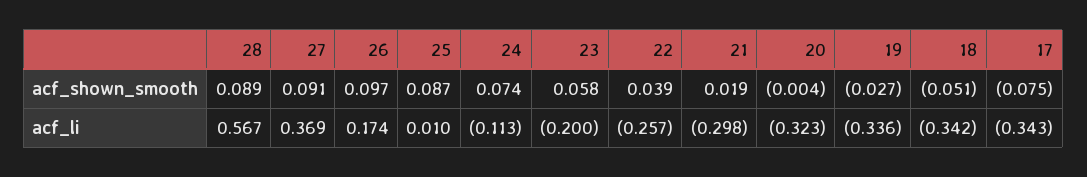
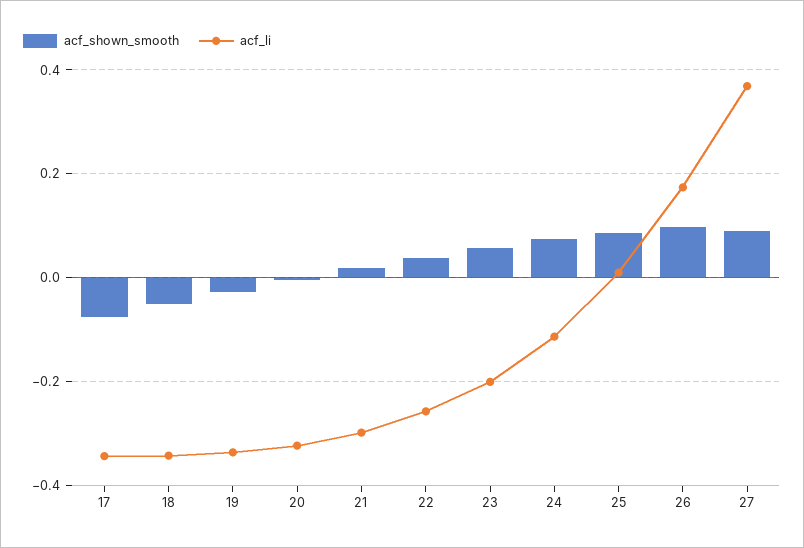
  {
    "acf_shown_smooth": {
-     "28": 0.089,
      "27": 0.091,
      "26": 0.097,
      "25": 0.087,
      "24": 0.074,
      "23": 0.058,
      "22": 0.039,
      "21": 0.019,
      "20": -0.004,
      "19": -0.027,
      "18": -0.051,
      "17": -0.075
    },
    "acf_li": {
-     "28": 0.567,
      "27": 0.369,
      "26": 0.174,
      "25": 0.01,
      "24": -0.113,
      "23": -0.2,
      "22": -0.257,
      "21": -0.298,
      "20": -0.323,
      "19": -0.336,
      "18": -0.342,
      "17": -0.343
    }
  }

